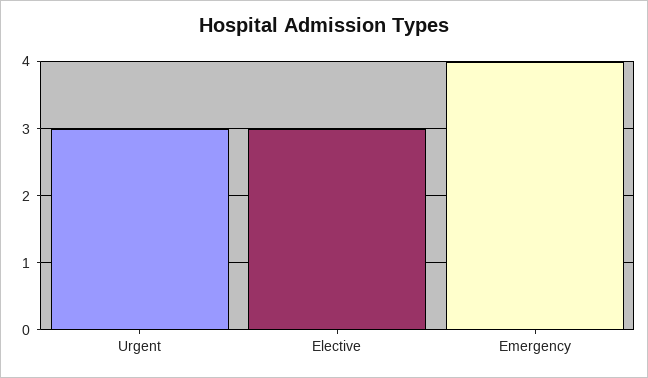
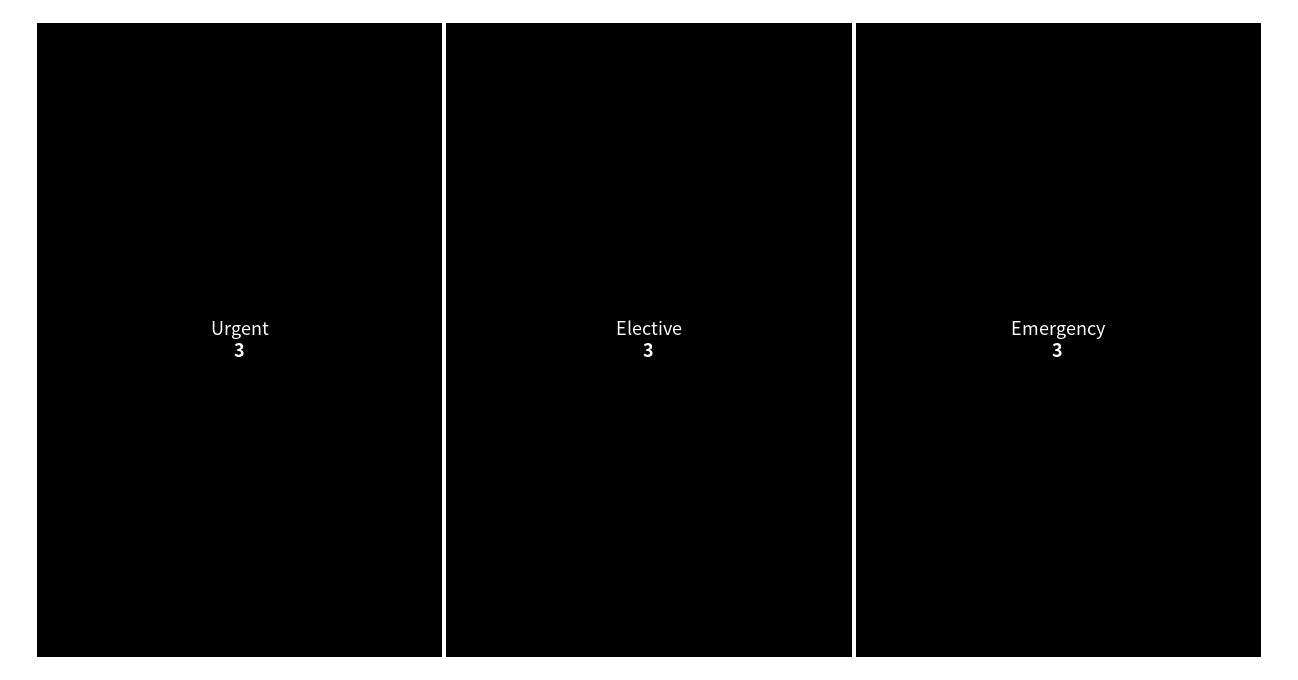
  {
    "Urgent": 3,
    "Elective": 3,
-   "Emergency": 4
+   "Emergency": 3
  }

